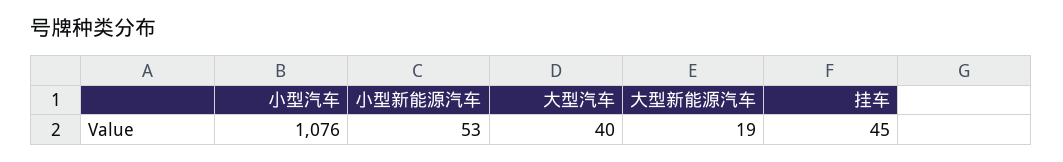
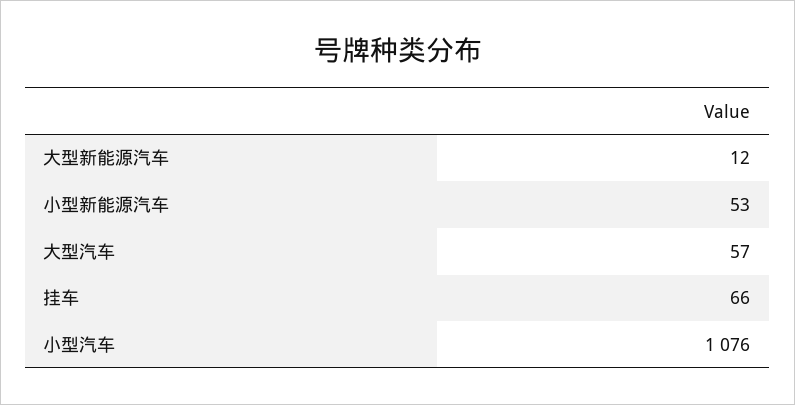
  {
    "小型汽车": 1076,
    "小型新能源汽车": 53,
-   "大型汽车": 40,
+   "大型汽车": 57,
-   "大型新能源汽车": 19,
+   "大型新能源汽车": 12,
-   "挂车": 45
+   "挂车": 66
  }

